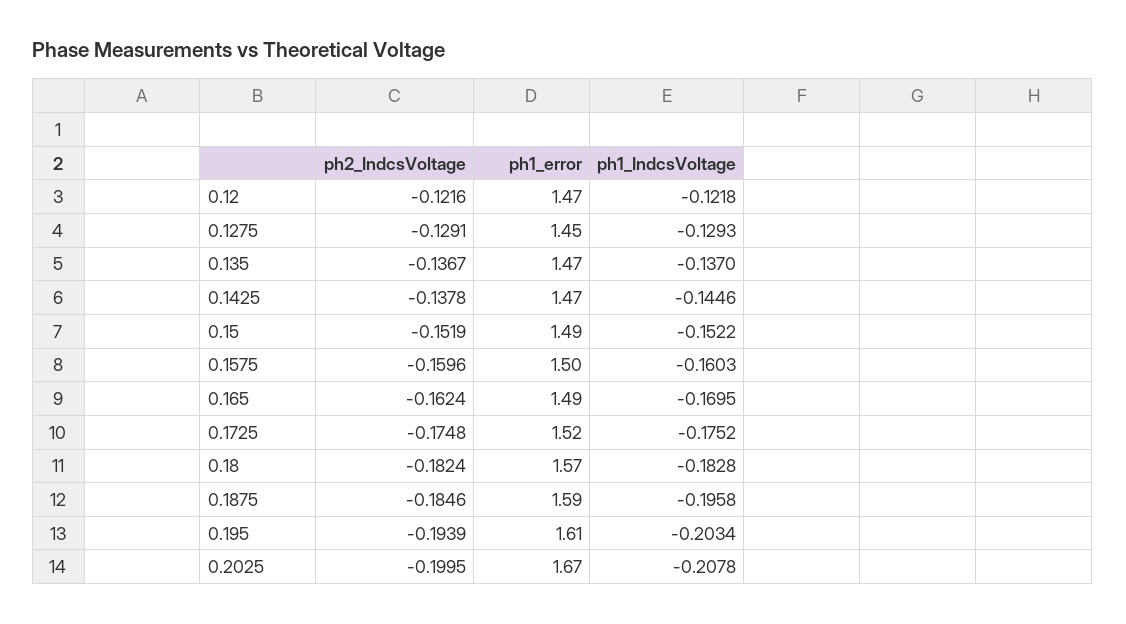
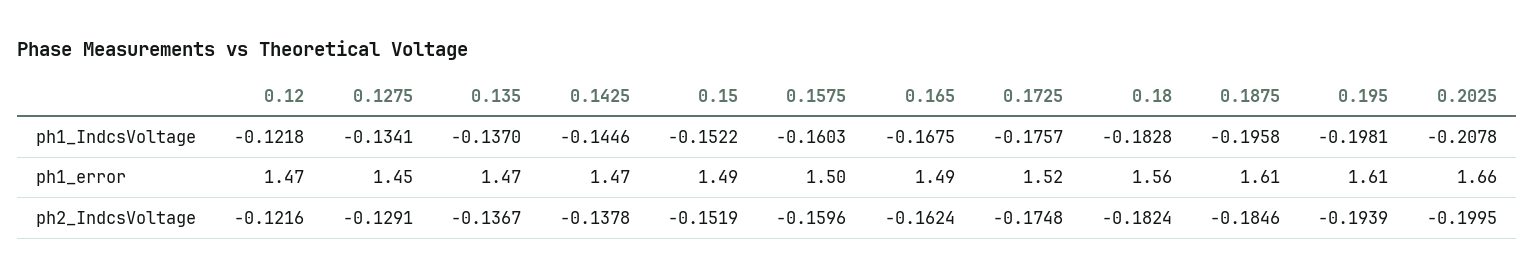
  {
    "ph2_IndcsVoltage": {
      "0.12": -0.1216,
      "0.1275": -0.1291,
      "0.135": -0.1367,
      "0.1425": -0.1378,
      "0.15": -0.1519,
      "0.1575": -0.1596,
      "0.165": -0.1624,
      "0.1725": -0.1748,
      "0.18": -0.1824,
      "0.1875": -0.1846,
      "0.195": -0.1939,
      "0.2025": -0.1995
    },
    "ph1_error": {
      "0.12": 1.47,
      "0.1275": 1.45,
      "0.135": 1.47,
      "0.1425": 1.47,
      "0.15": 1.49,
      "0.1575": 1.5,
      "0.165": 1.49,
      "0.1725": 1.52,
-     "0.18": 1.57,
+     "0.18": 1.56,
-     "0.1875": 1.59,
+     "0.1875": 1.61,
      "0.195": 1.61,
-     "0.2025": 1.67
+     "0.2025": 1.66
    },
    "ph1_IndcsVoltage": {
      "0.12": -0.1218,
-     "0.1275": -0.1293,
+     "0.1275": -0.1341,
      "0.135": -0.137,
      "0.1425": -0.1446,
      "0.15": -0.1522,
      "0.1575": -0.1603,
-     "0.165": -0.1695,
+     "0.165": -0.1675,
-     "0.1725": -0.1752,
+     "0.1725": -0.1757,
      "0.18": -0.1828,
      "0.1875": -0.1958,
-     "0.195": -0.2034,
+     "0.195": -0.1981,
      "0.2025": -0.2078
    }
  }

